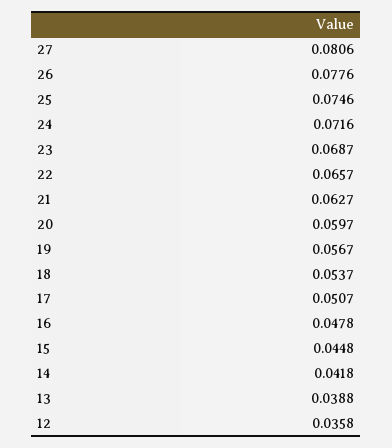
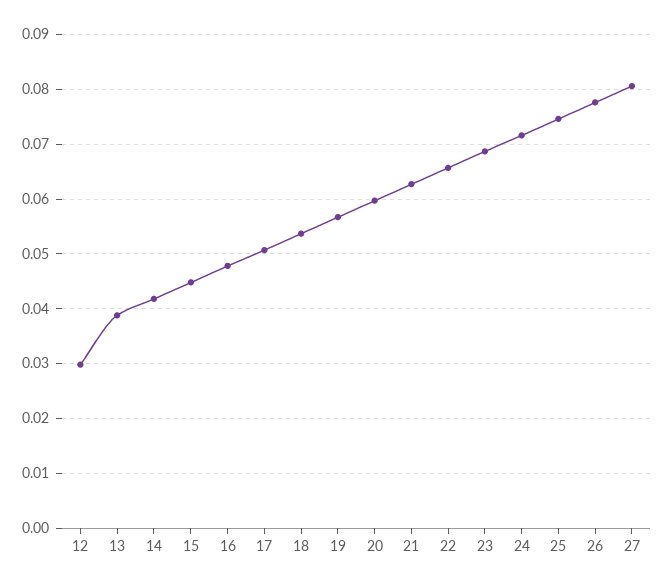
  {
    "27": 0.0806,
    "26": 0.0776,
    "25": 0.0746,
    "24": 0.0716,
    "23": 0.0687,
    "22": 0.0657,
    "21": 0.0627,
    "20": 0.0597,
    "19": 0.0567,
    "18": 0.0537,
    "17": 0.0507,
    "16": 0.0478,
    "15": 0.0448,
    "14": 0.0418,
    "13": 0.0388,
-   "12": 0.0358
+   "12": 0.03
  }

